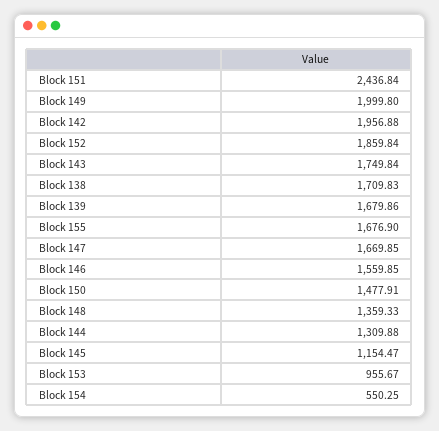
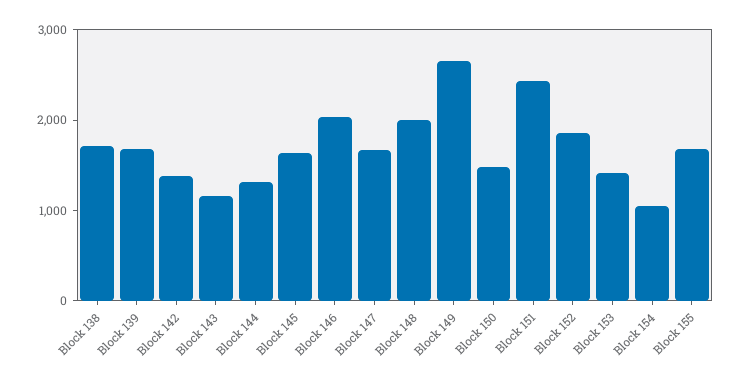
  {
    "Block 151": 2436.84,
-   "Block 149": 1999.8,
+   "Block 149": 2600,
-   "Block 142": 1956.88,
+   "Block 142": 1400,
    "Block 152": 1859.84,
-   "Block 143": 1749.84,
+   "Block 143": 1200,
    "Block 138": 1709.83,
    "Block 139": 1679.86,
    "Block 155": 1676.9,
    "Block 147": 1669.85,
-   "Block 146": 1559.85,
+   "Block 146": 2000,
    "Block 150": 1477.91,
-   "Block 148": 1359.33,
+   "Block 148": 2000,
    "Block 144": 1309.88,
-   "Block 145": 1154.47,
+   "Block 145": 1600,
-   "Block 153": 955.67,
+   "Block 153": 1400,
-   "Block 154": 550.25
+   "Block 154": 1000
  }

